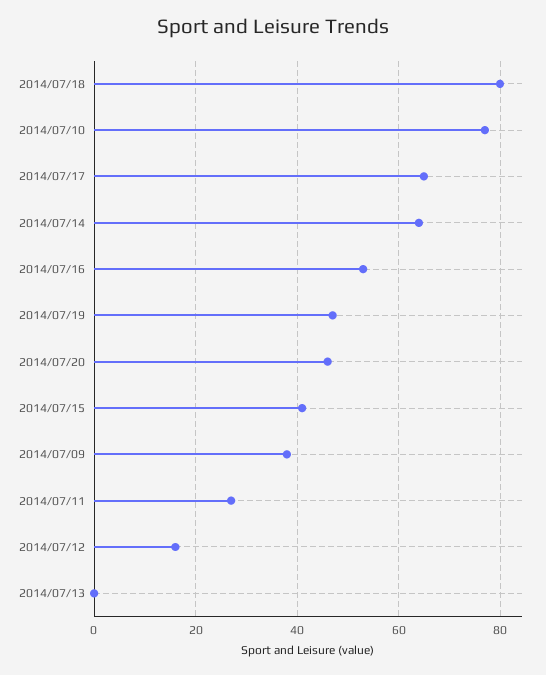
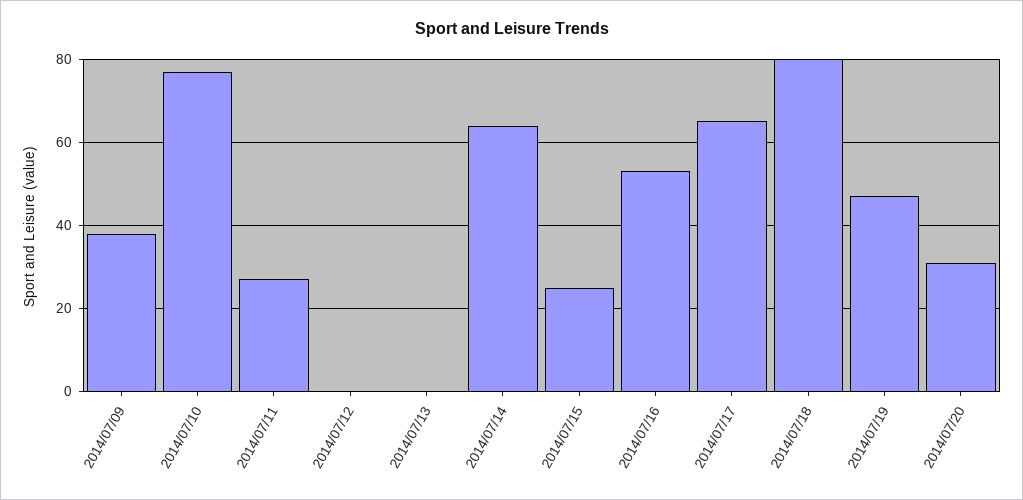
  {
    "2014/07/18": 80,
    "2014/07/10": 75,
    "2014/07/17": 65,
    "2014/07/14": 65,
    "2014/07/16": 55,
    "2014/07/19": 45,
-   "2014/07/20": 45,
+   "2014/07/20": 30,
-   "2014/07/15": 40,
+   "2014/07/15": 25,
    "2014/07/09": 40,
    "2014/07/11": 25,
-   "2014/07/12": 15,
+   "2014/07/12": 0,
    "2014/07/13": 0
  }

